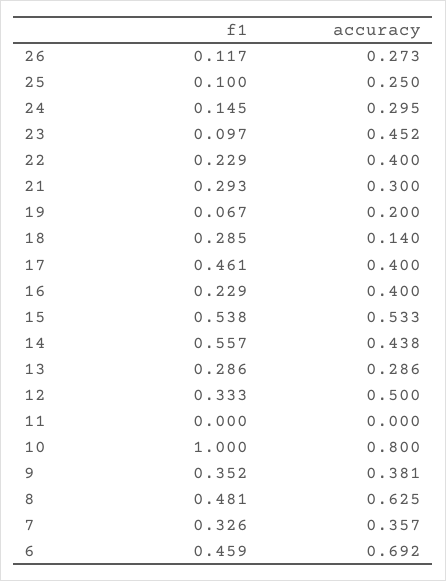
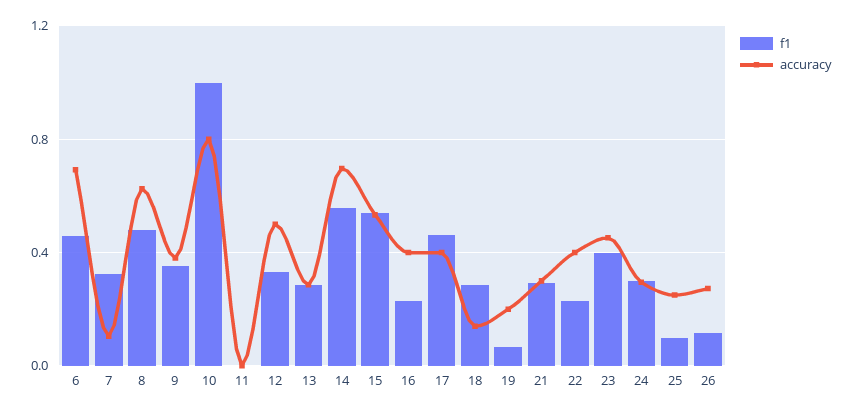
  {
    "f1": {
      "26": 0.117,
      "25": 0.1,
-     "24": 0.145,
+     "24": 0.3,
-     "23": 0.097,
+     "23": 0.4,
      "22": 0.229,
      "21": 0.293,
      "19": 0.067,
      "18": 0.285,
      "17": 0.461,
      "16": 0.229,
      "15": 0.538,
      "14": 0.557,
      "13": 0.286,
      "12": 0.333,
      "11": 0,
      "10": 1,
      "9": 0.352,
      "8": 0.481,
      "7": 0.326,
      "6": 0.459
    },
    "accuracy": {
      "26": 0.273,
      "25": 0.25,
      "24": 0.295,
      "23": 0.452,
      "22": 0.4,
      "21": 0.3,
      "19": 0.2,
      "18": 0.14,
      "17": 0.4,
      "16": 0.4,
      "15": 0.533,
-     "14": 0.438,
+     "14": 0.7,
      "13": 0.286,
      "12": 0.5,
      "11": 0,
      "10": 0.8,
      "9": 0.381,
      "8": 0.625,
-     "7": 0.357,
+     "7": 0.1,
      "6": 0.692
    }
  }

